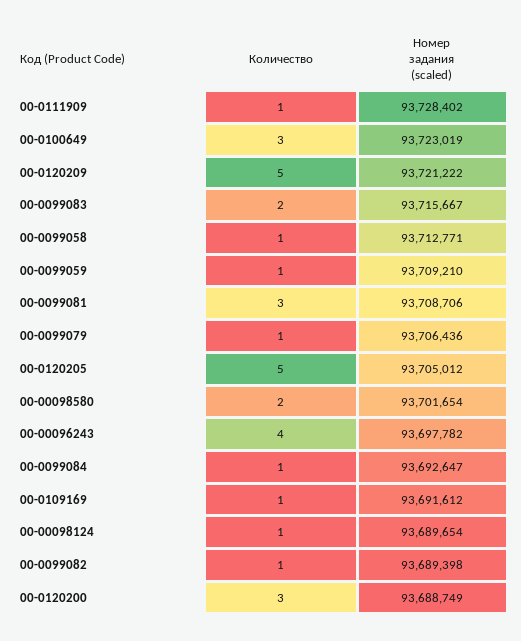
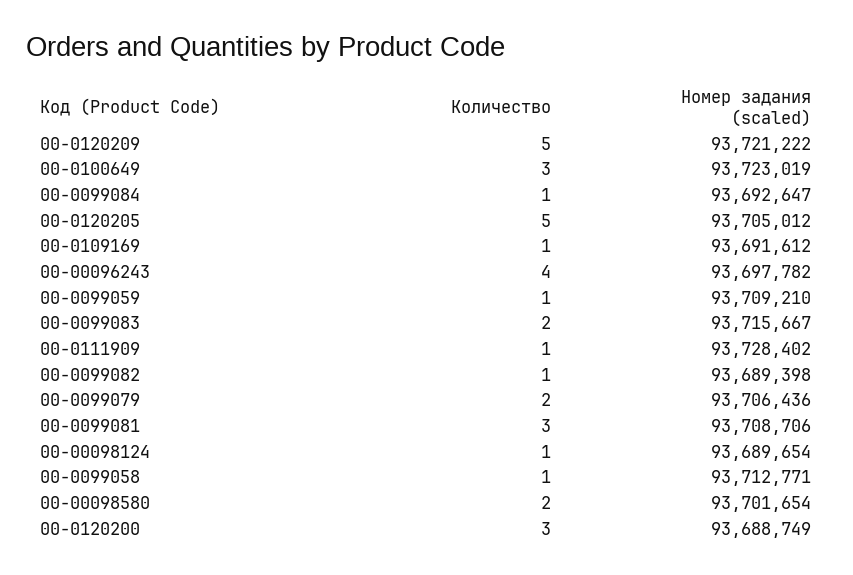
  {
    "Количество": {
      "00-0111909": 1,
      "00-0100649": 3,
      "00-0120209": 5,
      "00-0099083": 2,
      "00-0099058": 1,
      "00-0099059": 1,
      "00-0099081": 3,
-     "00-0099079": 1,
+     "00-0099079": 2,
      "00-0120205": 5,
      "00-00098580": 2,
      "00-00096243": 4,
      "00-0099084": 1,
      "00-0109169": 1,
      "00-00098124": 1,
      "00-0099082": 1,
      "00-0120200": 3
    },
    "Номер задания (scaled)": {
      "00-0111909": 93728402,
      "00-0100649": 93723019,
      "00-0120209": 93721222,
      "00-0099083": 93715667,
      "00-0099058": 93712771,
      "00-0099059": 93709210,
      "00-0099081": 93708706,
      "00-0099079": 93706436,
      "00-0120205": 93705012,
      "00-00098580": 93701654,
      "00-00096243": 93697782,
      "00-0099084": 93692647,
      "00-0109169": 93691612,
      "00-00098124": 93689654,
      "00-0099082": 93689398,
      "00-0120200": 93688749
    }
  }

